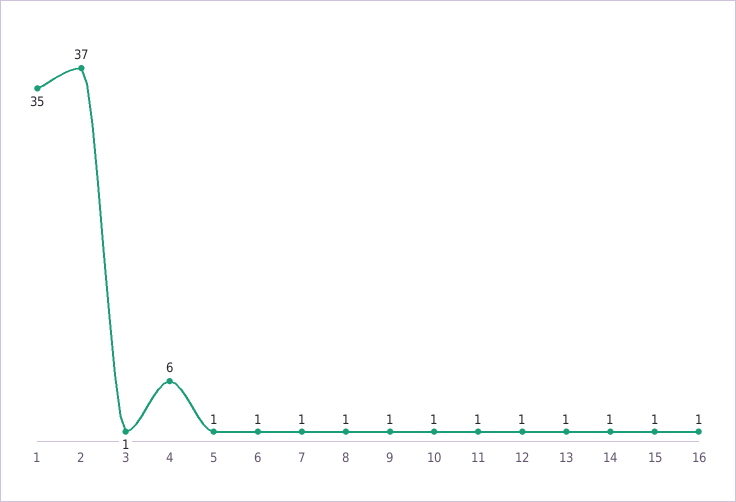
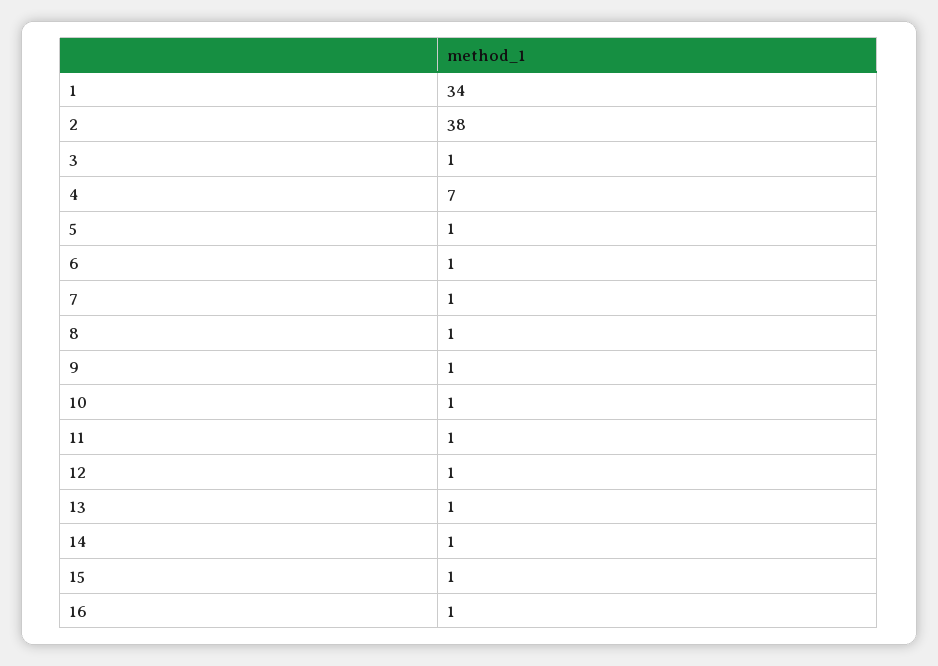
  {
-   "1": 35,
+   "1": 34,
-   "2": 37,
+   "2": 38,
    "3": 1,
-   "4": 6,
+   "4": 7,
    "5": 1,
    "6": 1,
    "7": 1,
    "8": 1,
    "9": 1,
    "10": 1,
    "11": 1,
    "12": 1,
    "13": 1,
    "14": 1,
    "15": 1,
    "16": 1
  }

